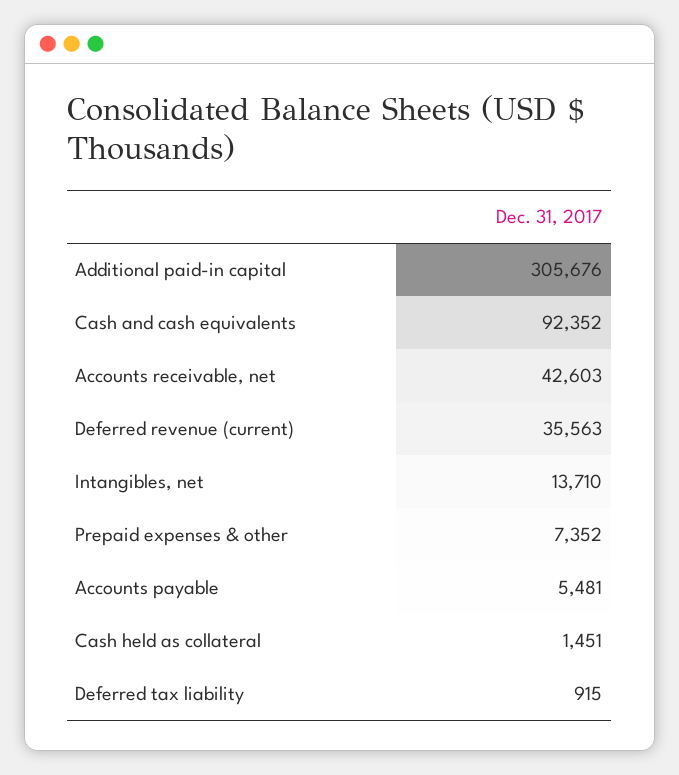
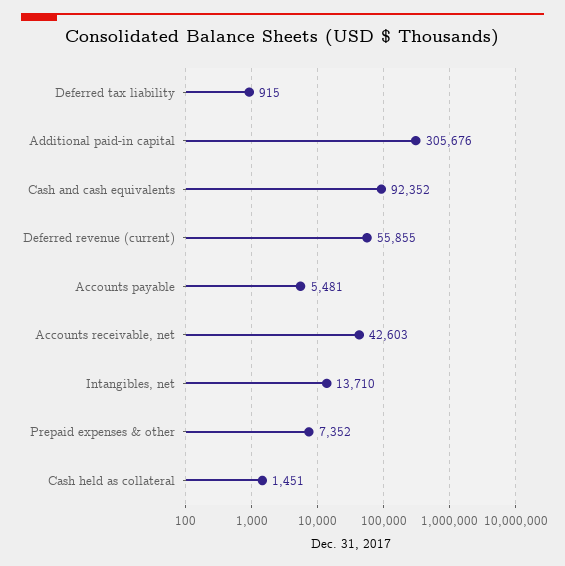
  {
    "Additional paid-in capital": 305676,
    "Cash and cash equivalents": 92352,
    "Accounts receivable, net": 42603,
-   "Deferred revenue (current)": 35563,
+   "Deferred revenue (current)": 55855,
    "Intangibles, net": 13710,
    "Prepaid expenses & other": 7352,
    "Accounts payable": 5481,
    "Cash held as collateral": 1451,
    "Deferred tax liability": 915
  }

